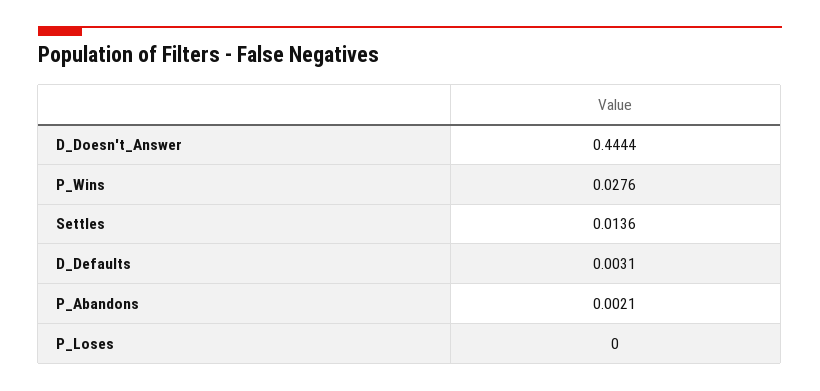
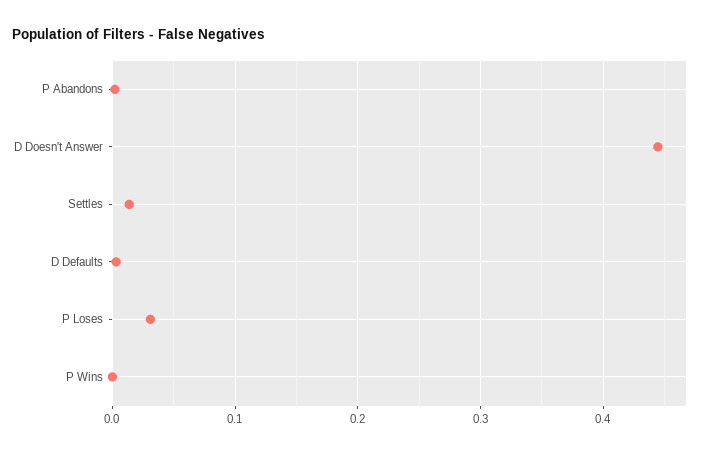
  {
    "D_Doesn't_Answer": 0.4444,
-   "P_Wins": 0.0276,
+   "P_Wins": 0,
    "Settles": 0.0136,
    "D_Defaults": 0.0031,
    "P_Abandons": 0.0021,
-   "P_Loses": 0
+   "P_Loses": 0.03
  }

